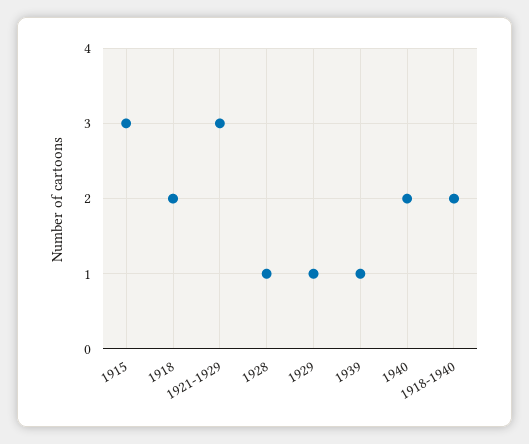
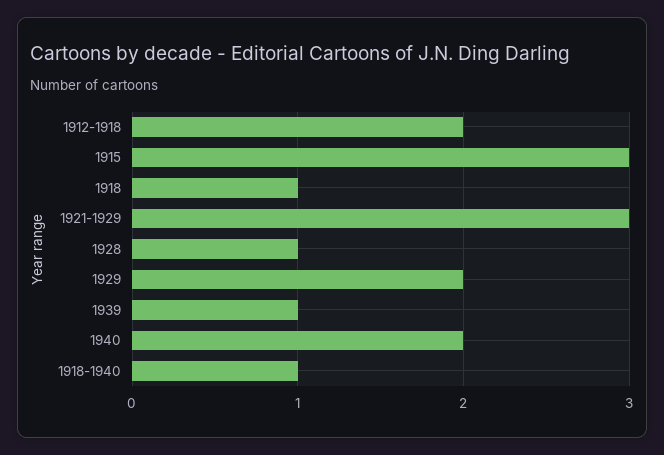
  {
    "1915": 3,
-   "1918": 2,
+   "1918": 1,
    "1921-1929": 3,
    "1928": 1,
-   "1929": 1,
+   "1929": 2,
    "1939": 1,
    "1940": 2,
-   "1918-1940": 2
+   "1918-1940": 1,
+   "1912-1918": 2
  }

